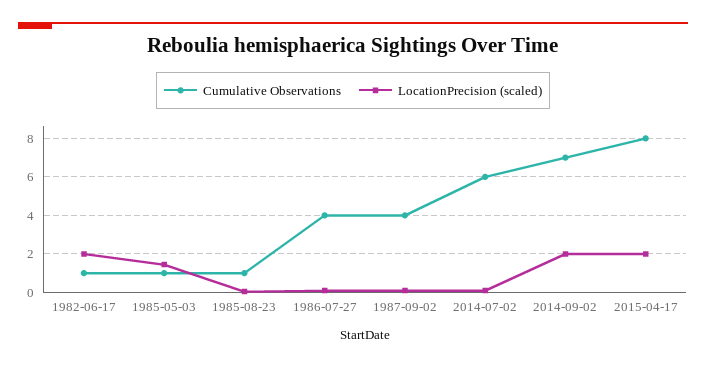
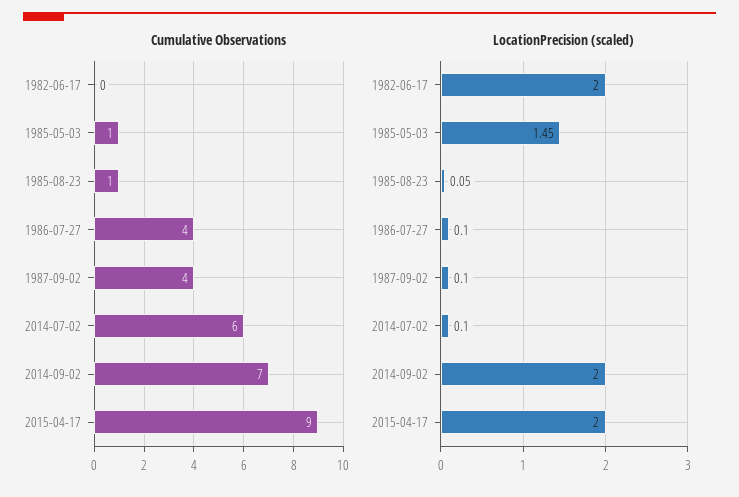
  {
    "Cumulative Observations": {
-     "1982-06-17": 1,
+     "1982-06-17": 0,
      "1985-05-03": 1,
      "1985-08-23": 1,
      "1986-07-27": 4,
      "1987-09-02": 4,
      "2014-07-02": 6,
      "2014-09-02": 7,
-     "2015-04-17": 8
+     "2015-04-17": 9
    },
    "LocationPrecision (scaled)": {
      "1982-06-17": 2,
      "1985-05-03": 1.45,
      "1985-08-23": 0.05,
      "1986-07-27": 0.1,
      "1987-09-02": 0.1,
      "2014-07-02": 0.1,
      "2014-09-02": 2,
      "2015-04-17": 2
    }
  }

